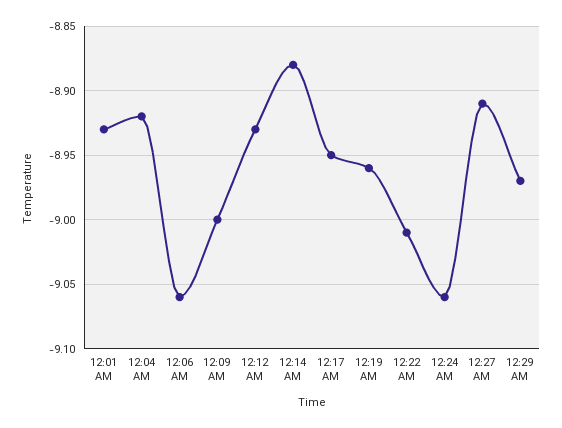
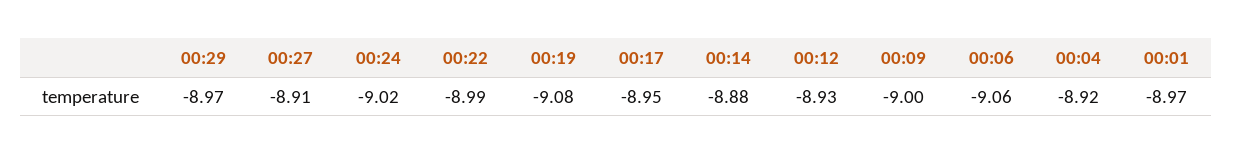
  {
-   "12:01 AM": -8.93,
+   "12:01 AM": -8.97,
    "12:04 AM": -8.92,
    "12:06 AM": -9.06,
    "12:09 AM": -9,
    "12:12 AM": -8.93,
    "12:14 AM": -8.88,
    "12:17 AM": -8.95,
-   "12:19 AM": -8.96,
+   "12:19 AM": -9.08,
-   "12:22 AM": -9.01,
+   "12:22 AM": -8.99,
-   "12:24 AM": -9.06,
+   "12:24 AM": -9.02,
    "12:27 AM": -8.91,
    "12:29 AM": -8.97
  }

